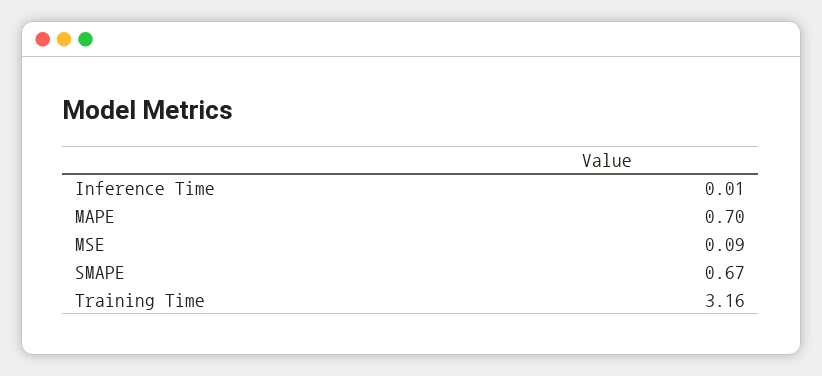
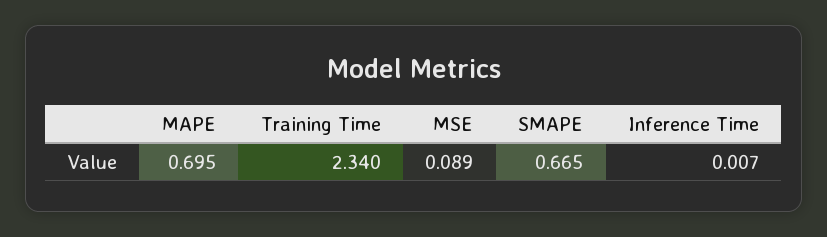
  {
    "Inference Time": 0.007,
    "MAPE": 0.695,
    "MSE": 0.089,
    "SMAPE": 0.665,
-   "Training Time": 3.16
+   "Training Time": 2.34
  }

